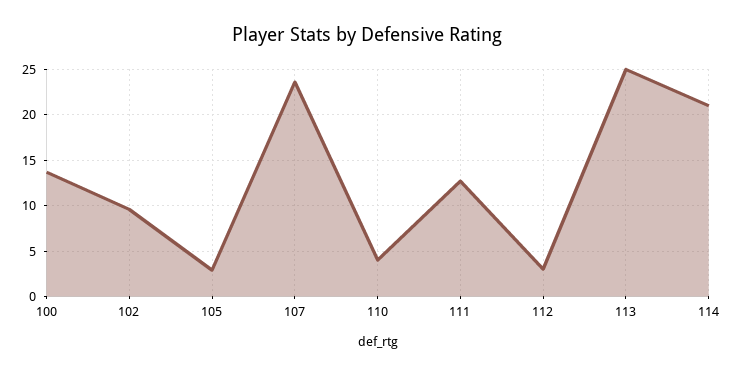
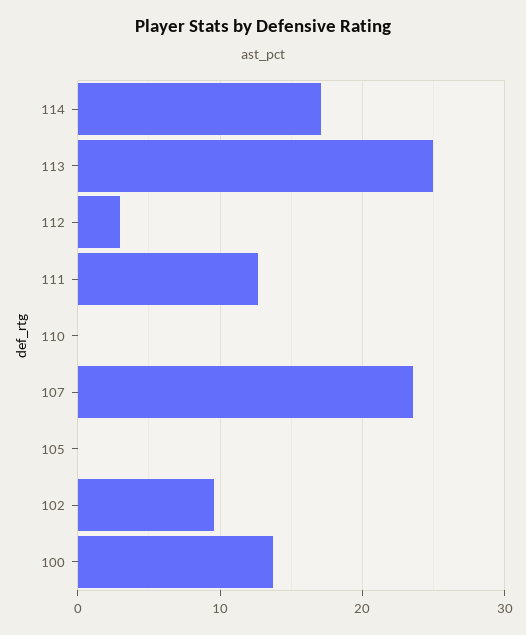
  {
    "100": 14,
    "102": 10,
-   "105": 3,
+   "105": 0,
    "107": 24,
-   "110": 4,
+   "110": 0,
    "111": 13,
    "112": 3,
    "113": 25,
-   "114": 21
+   "114": 17
  }

